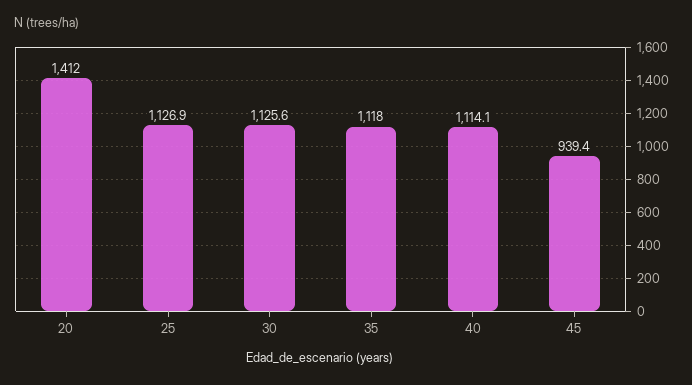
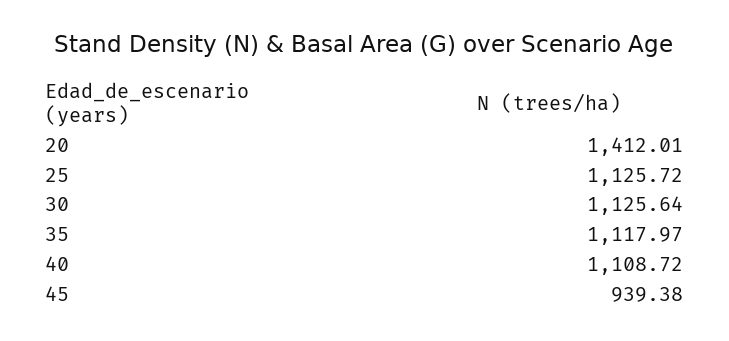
  {
    "20": 1412.01,
-   "25": 1126.9,
+   "25": 1125.72,
    "30": 1125.64,
    "35": 1117.97,
-   "40": 1114.1,
+   "40": 1108.72,
    "45": 939.38
  }

